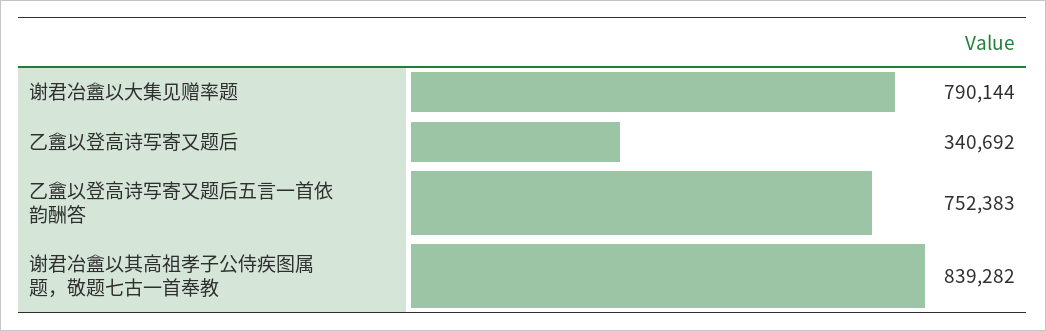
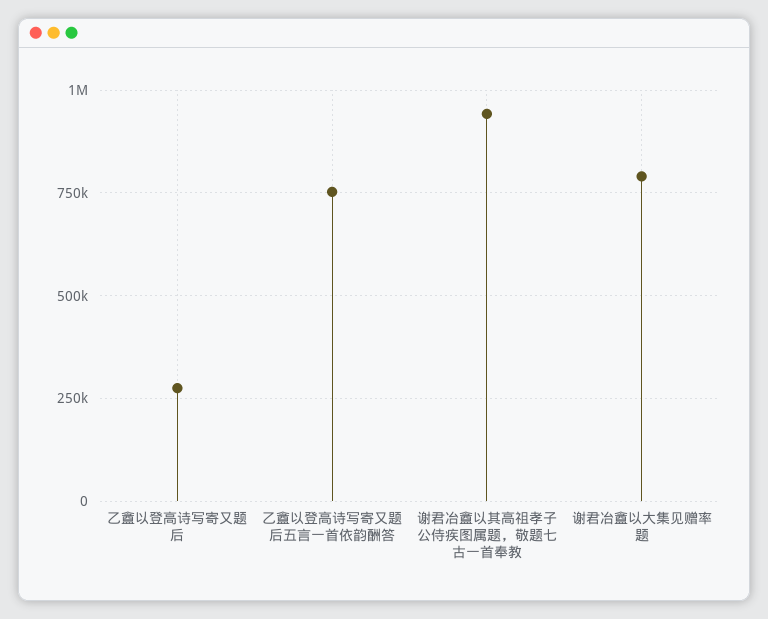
  {
    "谢君冶盦以大集见赠率题": 790144,
-   "乙盦以登高诗写寄又题后": 340692,
+   "乙盦以登高诗写寄又题后": 275000,
    "乙盦以登高诗写寄又题后五言一首依韵酬答": 752383,
-   "谢君冶盦以其高祖孝子公侍疾图属题，敬题七古一首奉教": 839282
+   "谢君冶盦以其高祖孝子公侍疾图属题，敬题七古一首奉教": 950000
  }

